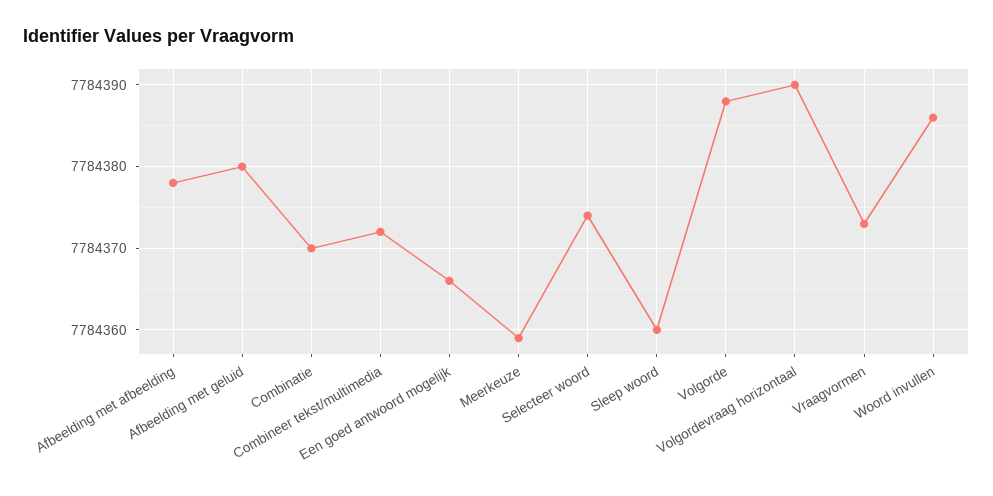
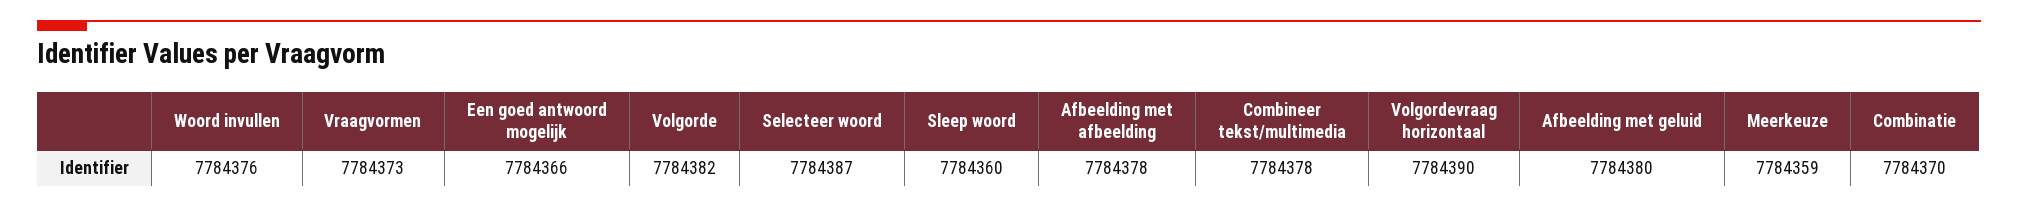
  {
    "Afbeelding met afbeelding": 7784378,
    "Afbeelding met geluid": 7784380,
    "Combinatie": 7784370,
-   "Combineer tekst/multimedia": 7784372,
+   "Combineer tekst/multimedia": 7784378,
    "Een goed antwoord mogelijk": 7784366,
    "Meerkeuze": 7784359,
-   "Selecteer woord": 7784374,
+   "Selecteer woord": 7784387,
    "Sleep woord": 7784360,
-   "Volgorde": 7784388,
+   "Volgorde": 7784382,
    "Volgordevraag horizontaal": 7784390,
    "Vraagvormen": 7784373,
-   "Woord invullen": 7784386
+   "Woord invullen": 7784376
  }

